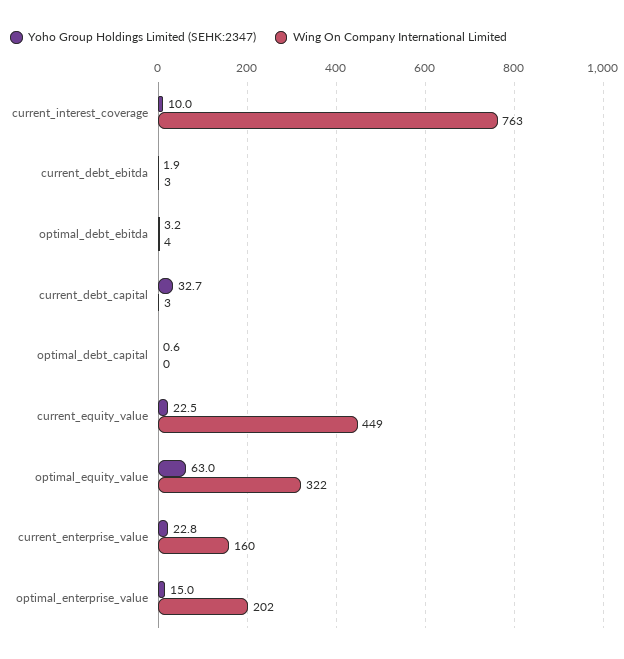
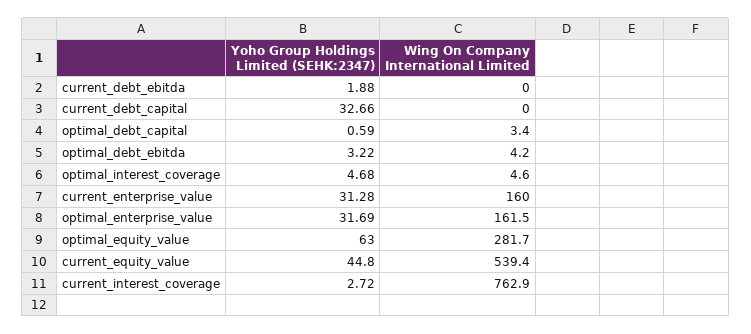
  {
    "Yoho Group Holdings Limited (SEHK:2347)": {
-     "current_interest_coverage": 10,
+     "current_interest_coverage": 2.72,
      "current_debt_ebitda": 1.88,
      "optimal_debt_ebitda": 3.22,
      "current_debt_capital": 32.66,
      "optimal_debt_capital": 0.59,
-     "current_equity_value": 22.5,
+     "current_equity_value": 44.8,
      "optimal_equity_value": 63,
-     "current_enterprise_value": 22.8,
+     "current_enterprise_value": 31.28,
-     "optimal_enterprise_value": 15
+     "optimal_enterprise_value": 31.69,
+     "optimal_interest_coverage": 4.68
    },
    "Wing On Company International Limited": {
      "current_interest_coverage": 762.9,
-     "current_debt_ebitda": 3,
+     "current_debt_ebitda": 0,
      "optimal_debt_ebitda": 4.2,
-     "current_debt_capital": 3,
+     "current_debt_capital": 0,
-     "optimal_debt_capital": 0,
+     "optimal_debt_capital": 3.4,
-     "current_equity_value": 449,
+     "current_equity_value": 539.4,
-     "optimal_equity_value": 322,
+     "optimal_equity_value": 281.7,
      "current_enterprise_value": 160,
-     "optimal_enterprise_value": 202
+     "optimal_enterprise_value": 161.5,
+     "optimal_interest_coverage": 4.6
    }
  }

